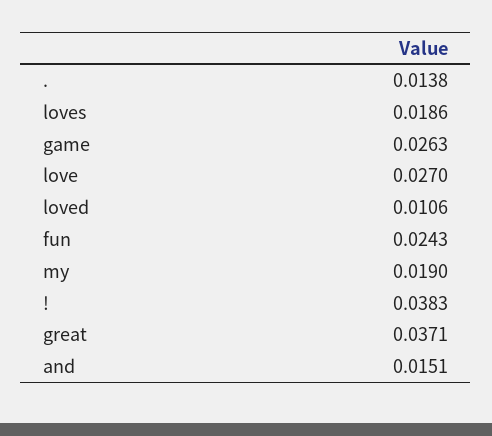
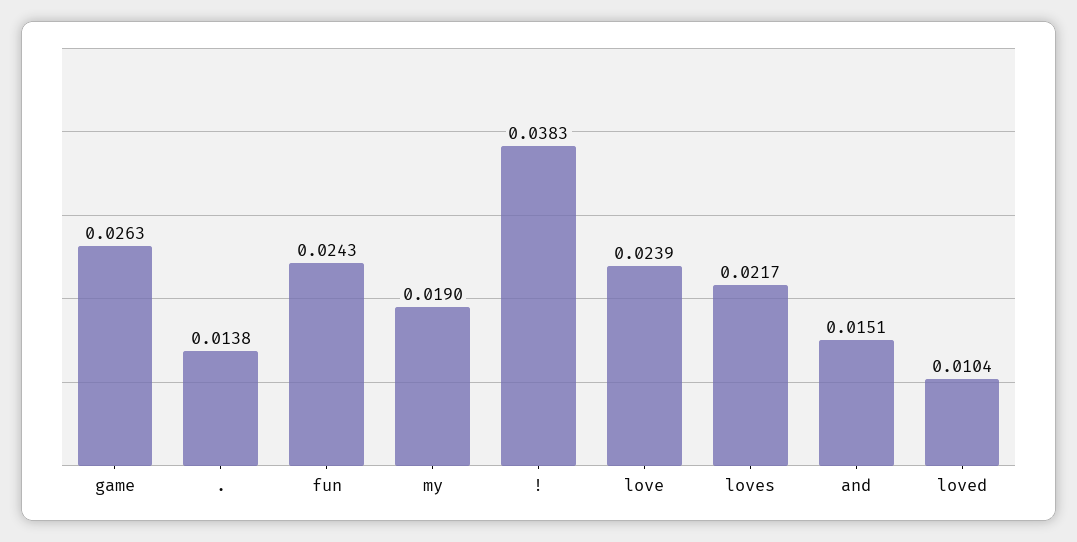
  {
    ".": 0.0138,
-   "loves": 0.0186,
+   "loves": 0.0217,
    "game": 0.0263,
-   "love": 0.027,
+   "love": 0.0239,
-   "loved": 0.0106,
+   "loved": 0.0104,
    "fun": 0.0243,
    "my": 0.019,
    "!": 0.0383,
-   "great": 0.0371,
    "and": 0.0151
  }

